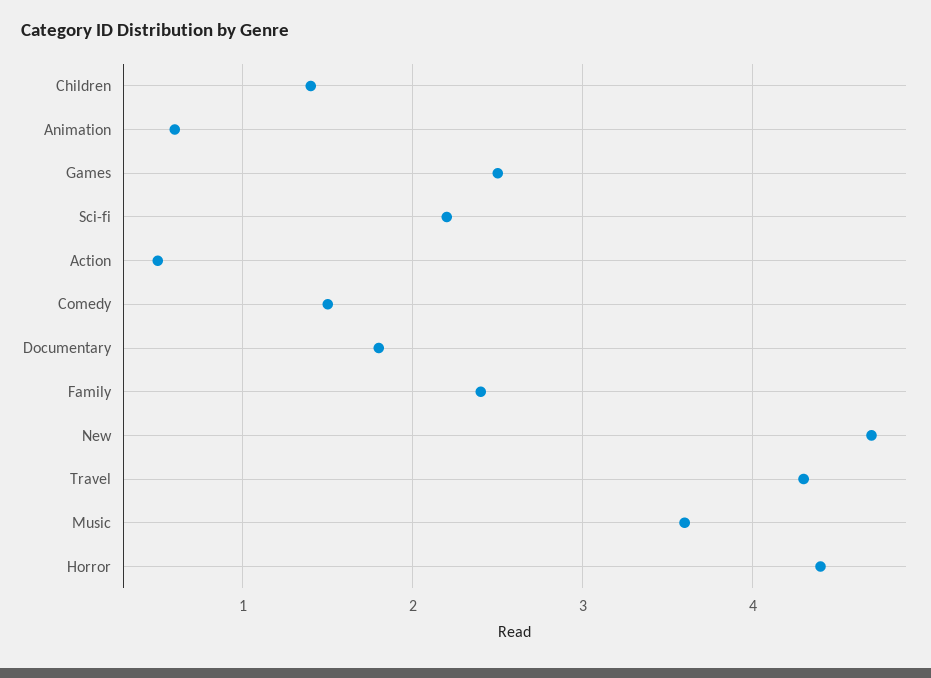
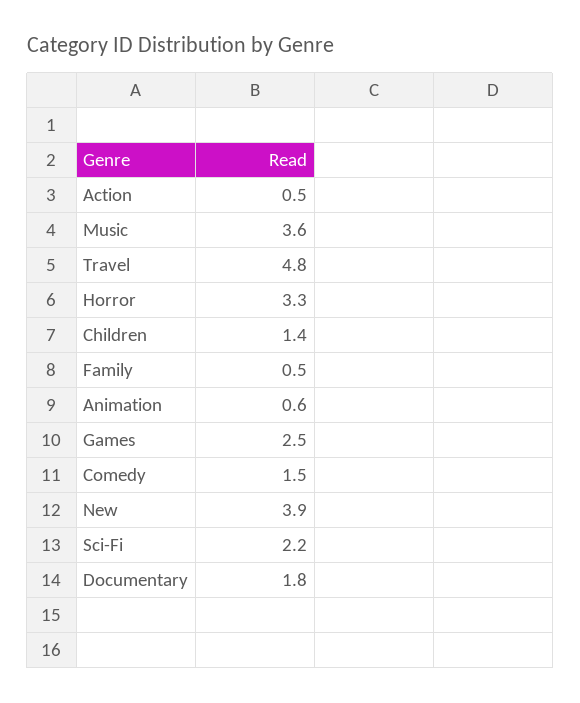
  {
    "Children": 1.4,
    "Animation": 0.6,
    "Games": 2.5,
    "Sci-fi": 2.2,
    "Action": 0.5,
    "Comedy": 1.5,
    "Documentary": 1.8,
-   "Family": 2.4,
+   "Family": 0.5,
-   "New": 4.7,
+   "New": 3.9,
-   "Travel": 4.3,
+   "Travel": 4.8,
    "Music": 3.6,
-   "Horror": 4.4
+   "Horror": 3.3
  }

